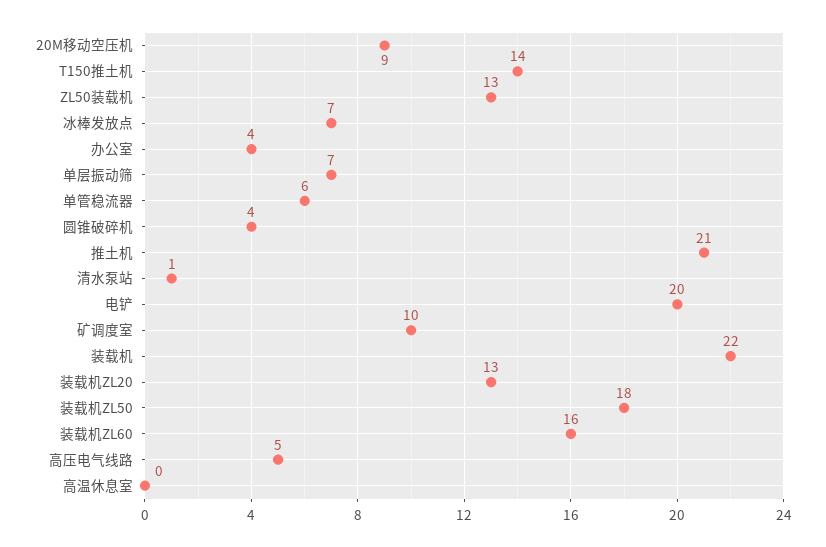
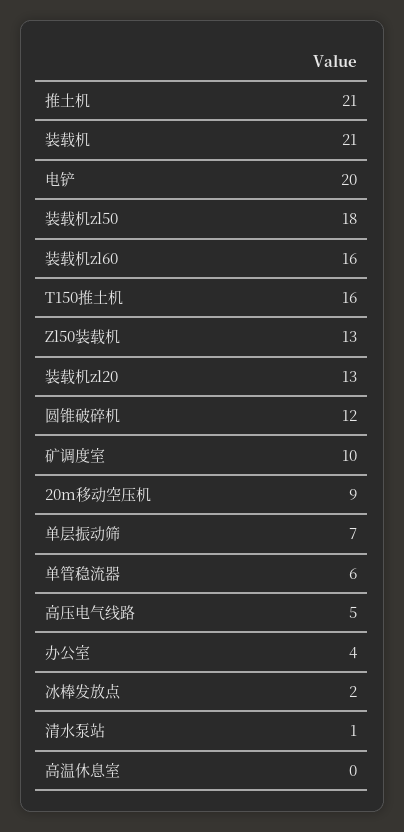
  {
    "20M移动空压机": 9,
-   "T150推土机": 14,
+   "T150推土机": 16,
    "ZL50装载机": 13,
-   "冰棒发放点": 7,
+   "冰棒发放点": 2,
    "办公室": 4,
    "单层振动筛": 7,
    "单管稳流器": 6,
-   "圆锥破碎机": 4,
+   "圆锥破碎机": 12,
    "推土机": 21,
    "清水泵站": 1,
    "电铲": 20,
    "矿调度室": 10,
-   "装载机": 22,
+   "装载机": 21,
    "装载机ZL20": 13,
    "装载机ZL50": 18,
    "装载机ZL60": 16,
    "高压电气线路": 5,
    "高温休息室": 0
  }

